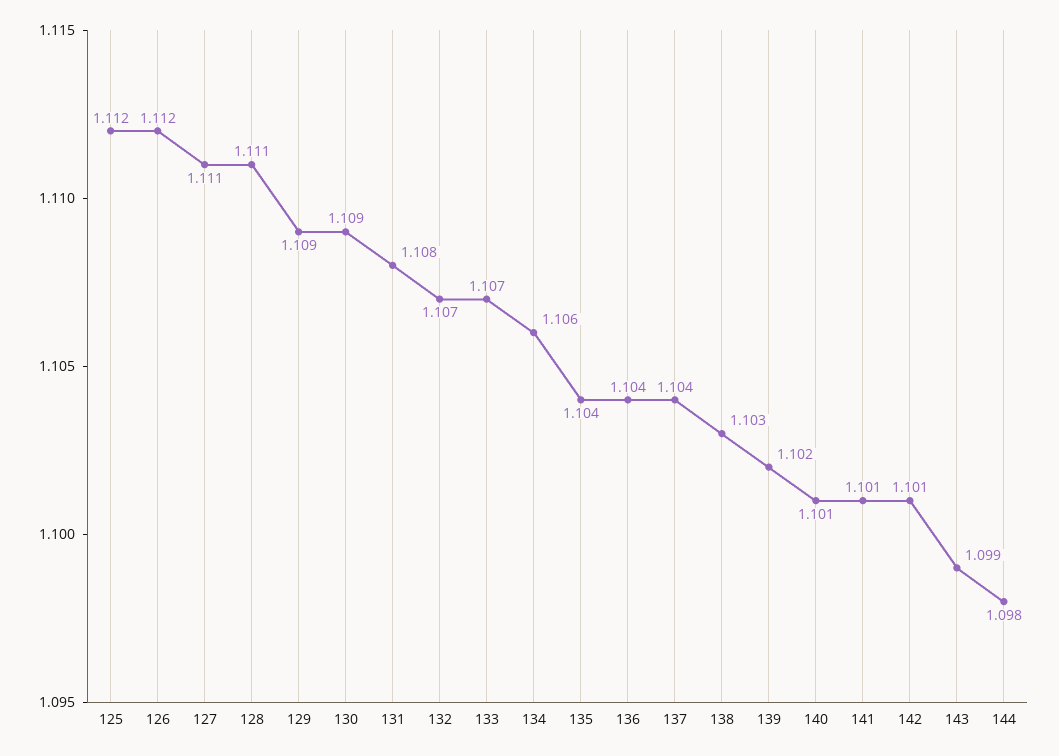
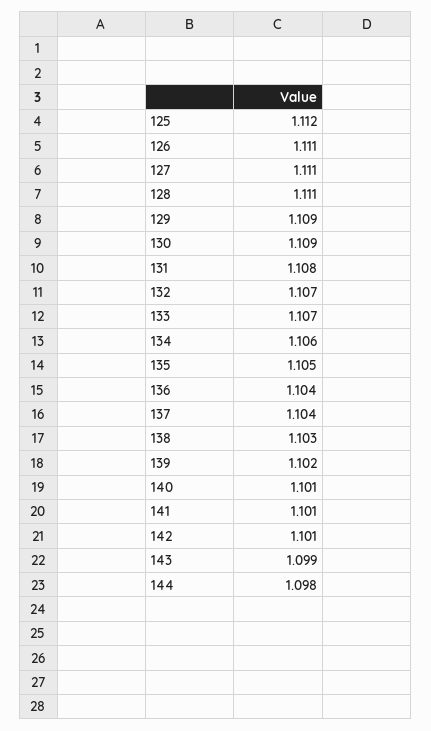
  {
    "125": 1.112,
-   "126": 1.112,
+   "126": 1.111,
    "127": 1.111,
    "128": 1.111,
    "129": 1.109,
    "130": 1.109,
    "131": 1.108,
    "132": 1.107,
    "133": 1.107,
    "134": 1.106,
-   "135": 1.104,
+   "135": 1.105,
    "136": 1.104,
    "137": 1.104,
    "138": 1.103,
    "139": 1.102,
    "140": 1.101,
    "141": 1.101,
    "142": 1.101,
    "143": 1.099,
    "144": 1.098
  }

